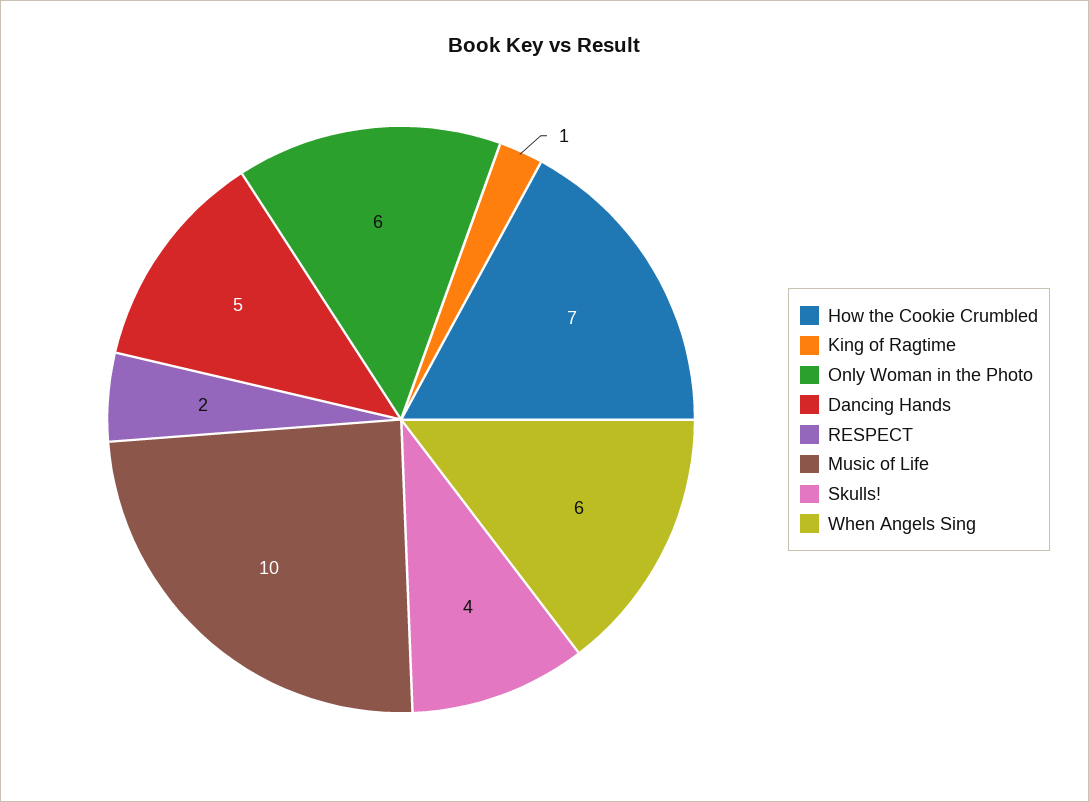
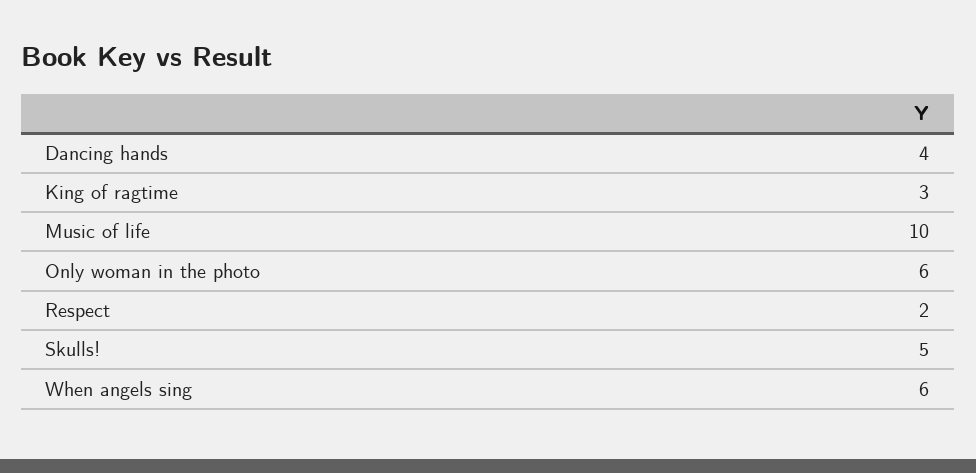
  {
-   "How the Cookie Crumbled": 7,
-   "King of Ragtime": 1,
+   "King of Ragtime": 3,
    "Only Woman in the Photo": 6,
-   "Dancing Hands": 5,
+   "Dancing Hands": 4,
    "RESPECT": 2,
    "Music of Life": 10,
-   "Skulls!": 4,
+   "Skulls!": 5,
    "When Angels Sing": 6
  }

